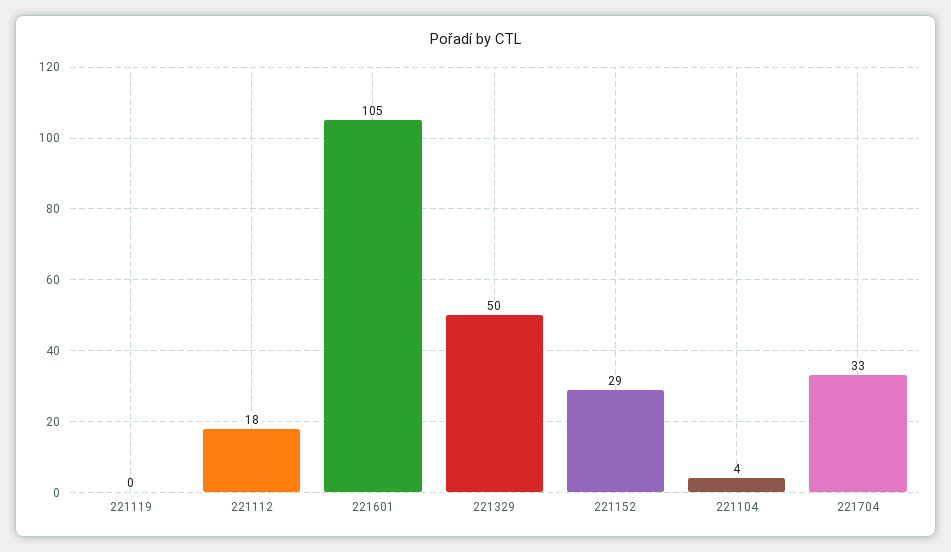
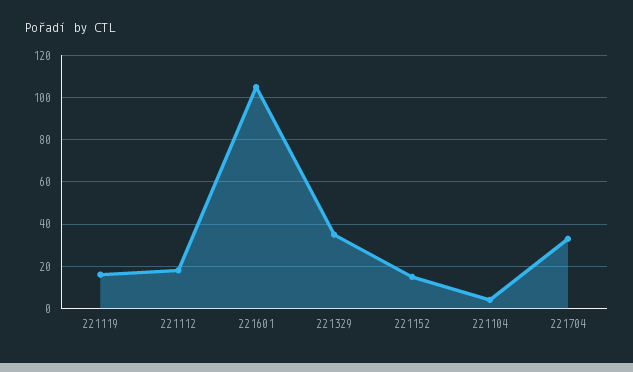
  {
-   "221119": 0,
+   "221119": 15,
    "221112": 18,
    "221601": 105,
-   "221329": 50,
+   "221329": 35,
-   "221152": 29,
+   "221152": 15,
    "221104": 4,
    "221704": 33
  }

